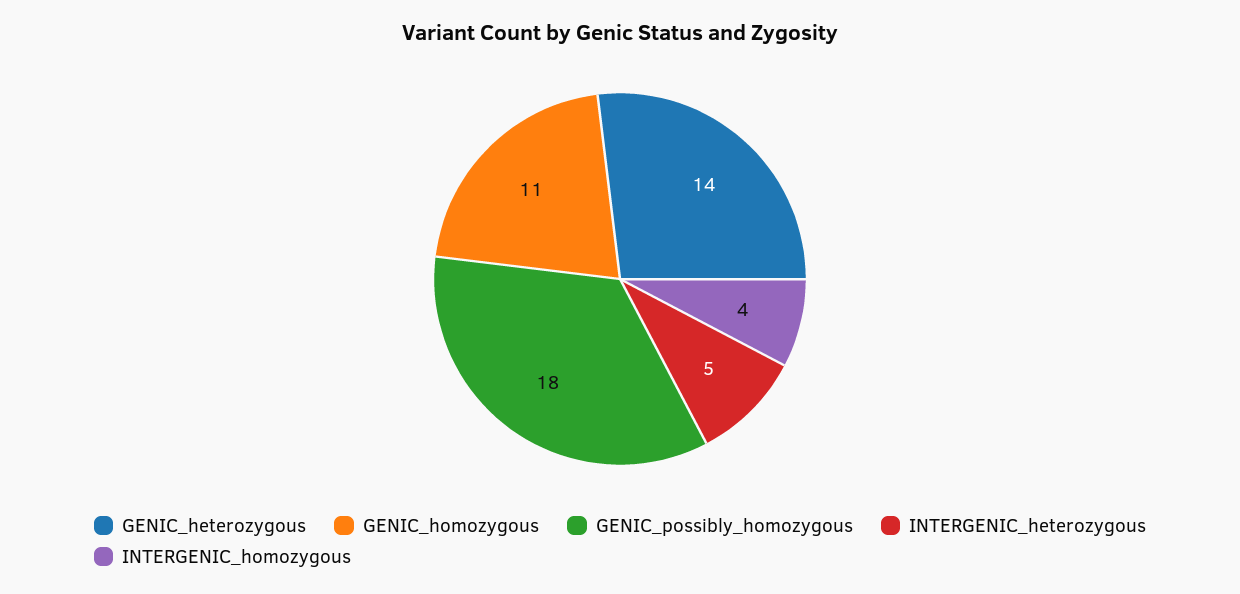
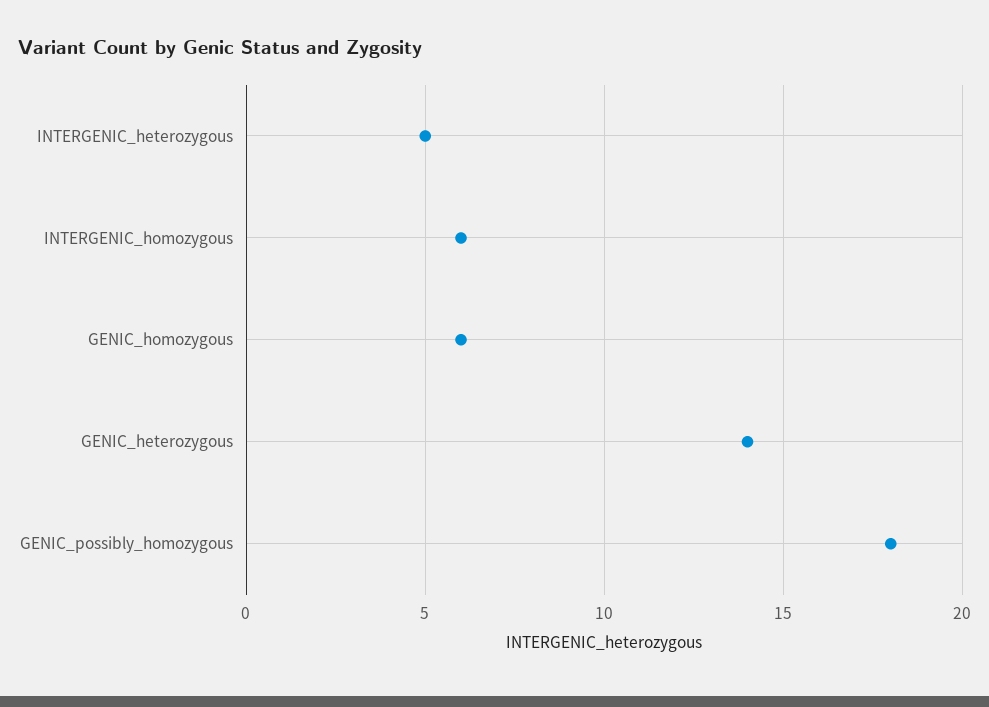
  {
    "GENIC_heterozygous": 14,
-   "GENIC_homozygous": 11,
+   "GENIC_homozygous": 6,
    "GENIC_possibly_homozygous": 18,
    "INTERGENIC_heterozygous": 5,
-   "INTERGENIC_homozygous": 4
+   "INTERGENIC_homozygous": 6
  }

